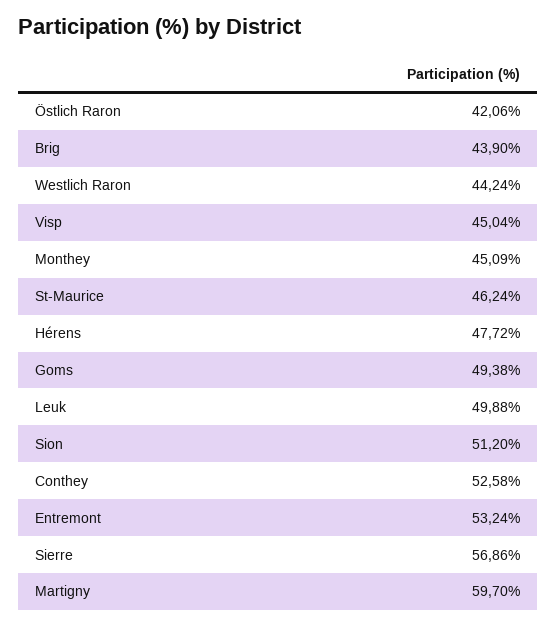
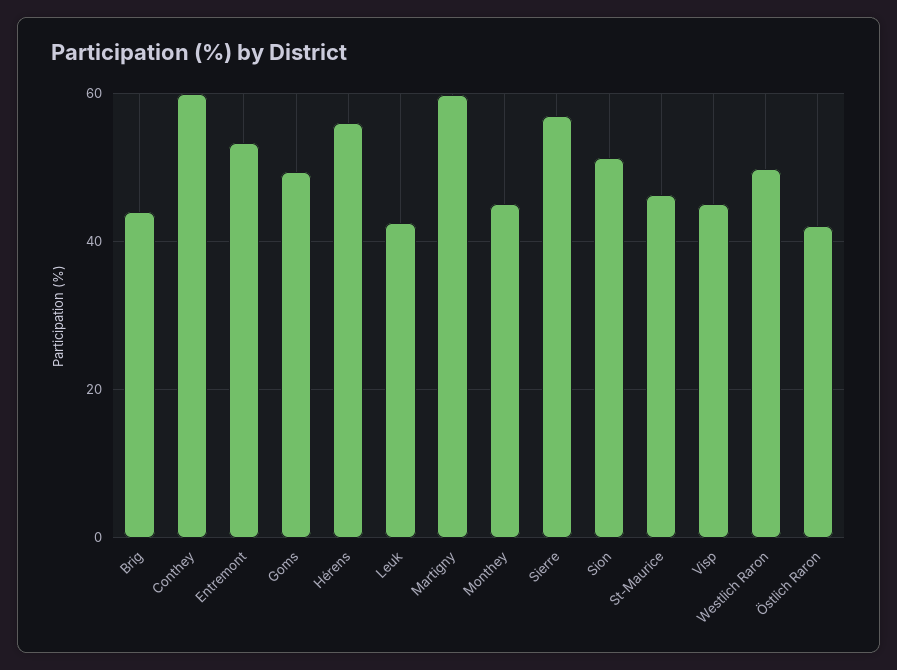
  {
    "Östlich Raron": 42.06,
    "Brig": 43.9,
-   "Westlich Raron": 44.24,
+   "Westlich Raron": 50,
    "Visp": 45.04,
    "Monthey": 45.09,
    "St-Maurice": 46.24,
-   "Hérens": 47.72,
+   "Hérens": 56,
    "Goms": 49.38,
-   "Leuk": 49.88,
+   "Leuk": 42,
    "Sion": 51.2,
-   "Conthey": 52.58,
+   "Conthey": 60,
    "Entremont": 53.24,
    "Sierre": 56.86,
    "Martigny": 59.7
  }

